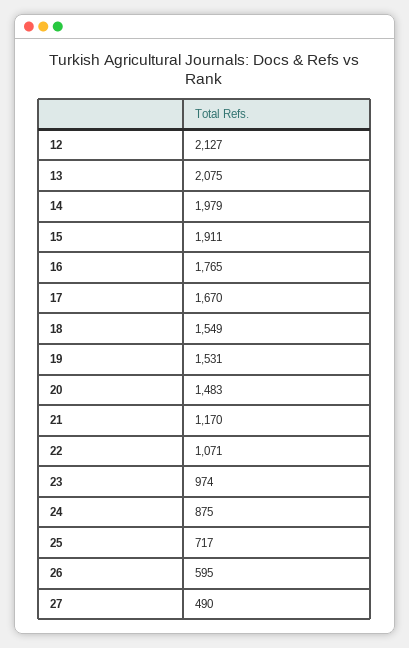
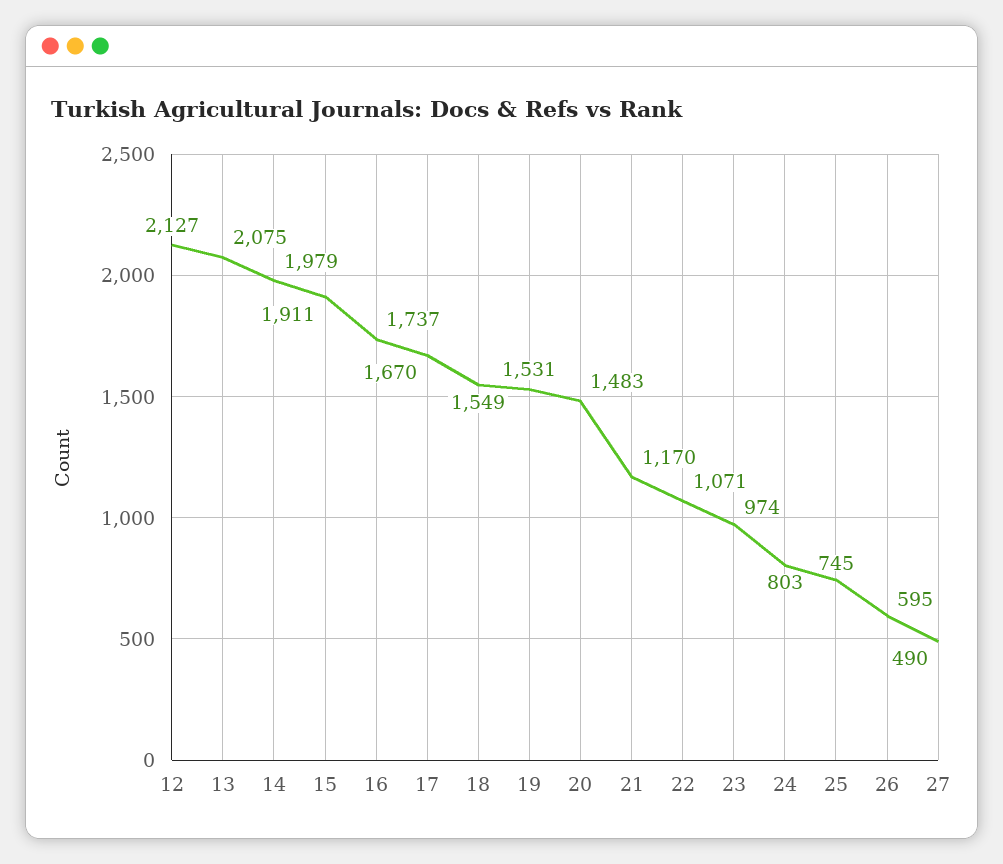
  {
    "12": 2127,
    "13": 2075,
    "14": 1979,
    "15": 1911,
-   "16": 1765,
+   "16": 1737,
    "17": 1670,
    "18": 1549,
    "19": 1531,
    "20": 1483,
    "21": 1170,
    "22": 1071,
    "23": 974,
-   "24": 875,
+   "24": 803,
-   "25": 717,
+   "25": 745,
    "26": 595,
    "27": 490
  }

